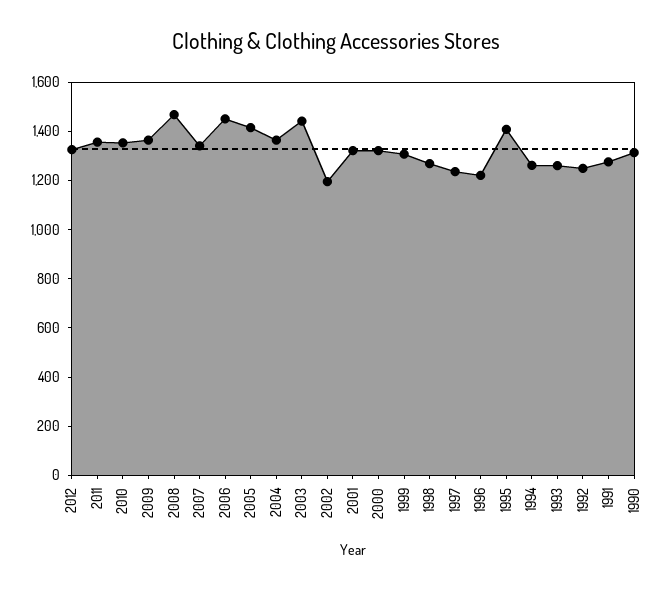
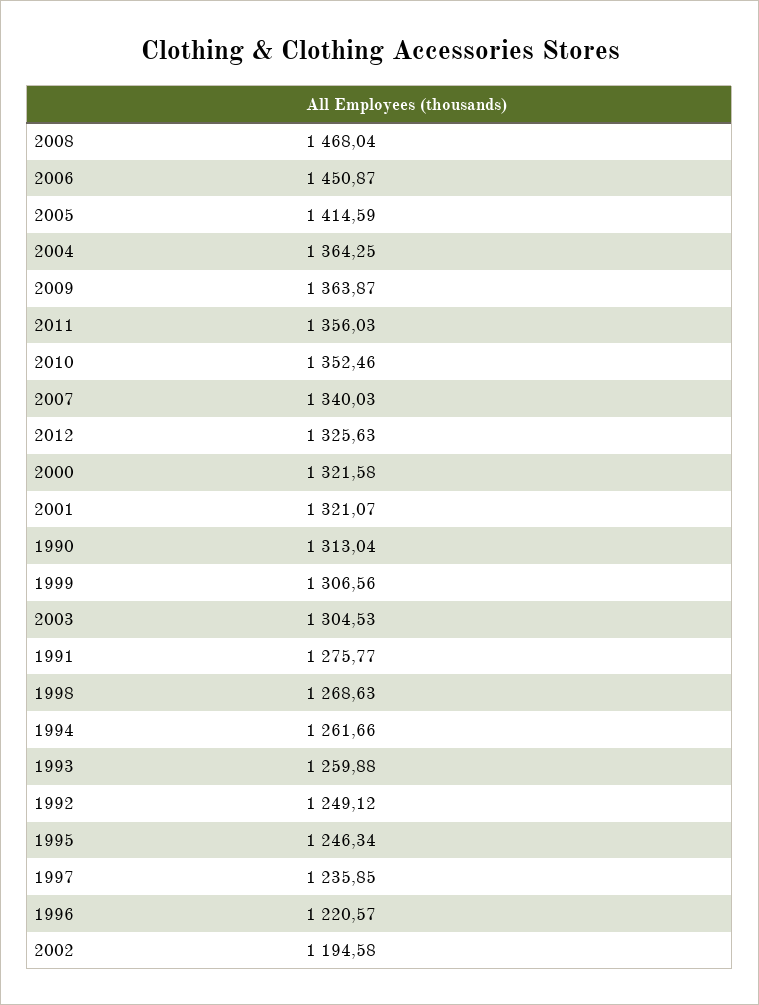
  {
    "2012": 1325.63,
    "2011": 1356.03,
    "2010": 1352.46,
    "2009": 1363.87,
    "2008": 1468.04,
    "2007": 1340.03,
    "2006": 1450.87,
    "2005": 1414.59,
    "2004": 1364.25,
-   "2003": 1450,
+   "2003": 1304.53,
    "2002": 1194.58,
    "2001": 1321.07,
    "2000": 1321.58,
    "1999": 1306.56,
    "1998": 1268.63,
    "1997": 1235.85,
    "1996": 1220.57,
-   "1995": 1400,
+   "1995": 1246.34,
    "1994": 1261.66,
    "1993": 1259.88,
    "1992": 1249.12,
    "1991": 1275.77,
    "1990": 1313.04
  }

